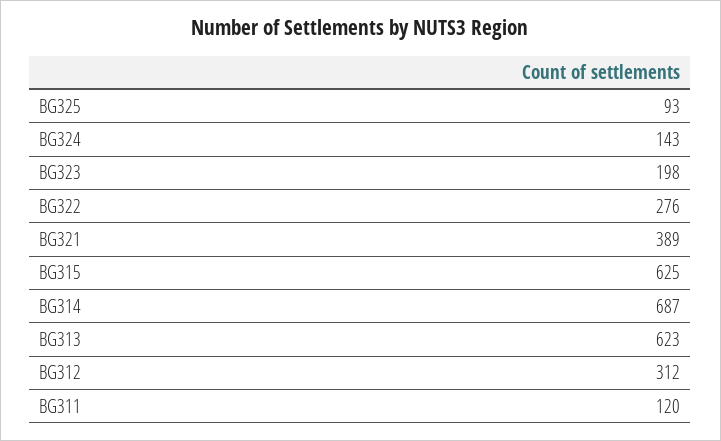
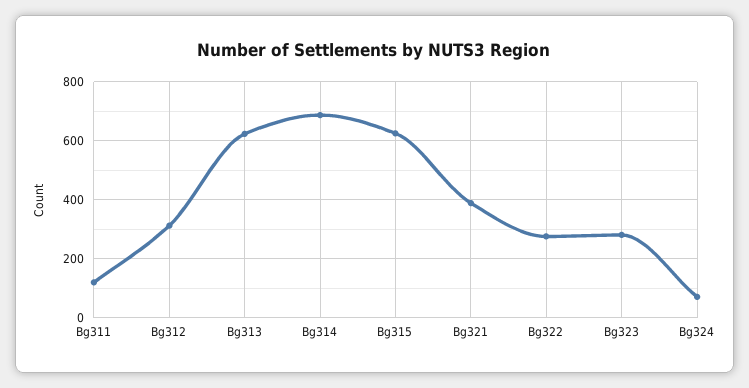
  {
-   "BG325": 93,
-   "BG324": 143,
+   "BG324": 75,
-   "BG323": 198,
+   "BG323": 275,
    "BG322": 276,
    "BG321": 389,
    "BG315": 625,
    "BG314": 687,
    "BG313": 623,
    "BG312": 312,
    "BG311": 120
  }

